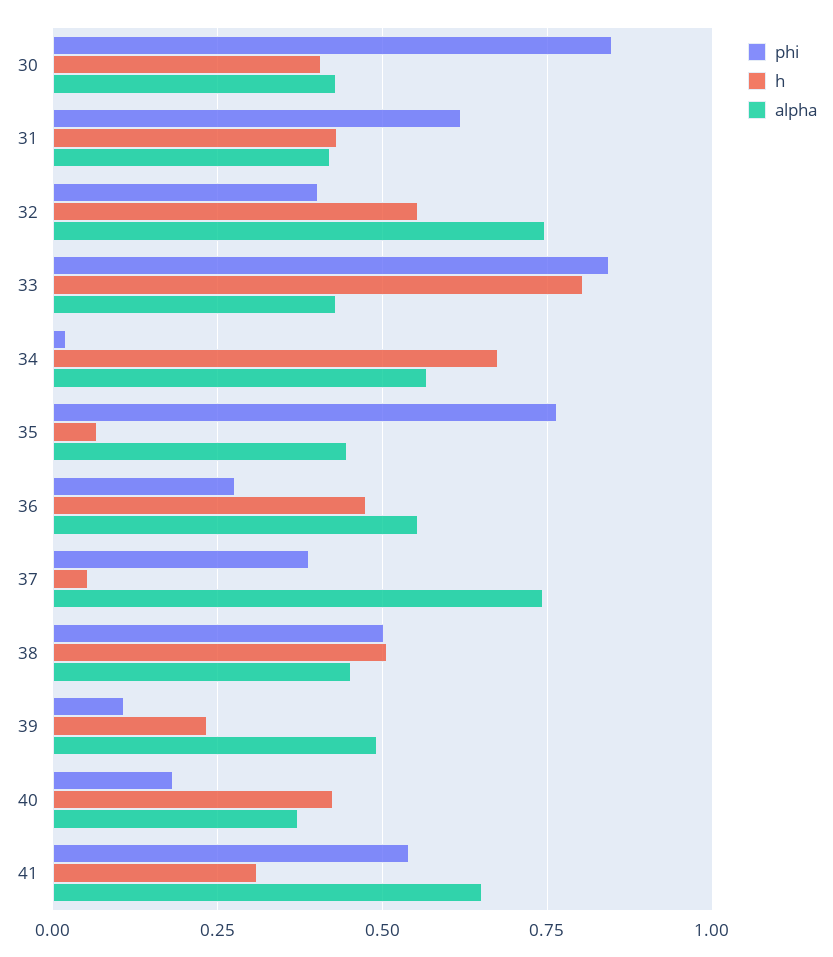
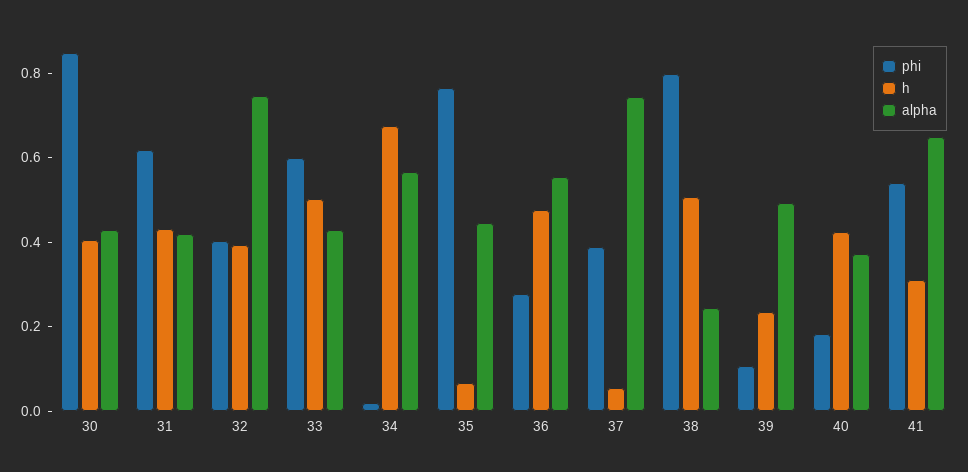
  {
    "phi": {
      "30": 0.85,
      "31": 0.625,
      "32": 0.4,
-     "33": 0.85,
+     "33": 0.6,
      "34": 0.025,
      "35": 0.775,
      "36": 0.275,
      "37": 0.4,
-     "38": 0.5,
+     "38": 0.8,
      "39": 0.1,
      "40": 0.175,
      "41": 0.55
    },
    "h": {
      "30": 0.4,
      "31": 0.425,
-     "32": 0.55,
+     "32": 0.4,
-     "33": 0.8,
+     "33": 0.5,
      "34": 0.675,
      "35": 0.075,
      "36": 0.475,
      "37": 0.05,
      "38": 0.5,
      "39": 0.225,
      "40": 0.425,
      "41": 0.3
    },
    "alpha": {
      "30": 0.425,
      "31": 0.425,
      "32": 0.75,
      "33": 0.425,
      "34": 0.575,
      "35": 0.45,
      "36": 0.55,
      "37": 0.75,
-     "38": 0.45,
+     "38": 0.25,
      "39": 0.5,
      "40": 0.375,
      "41": 0.65
    }
  }

